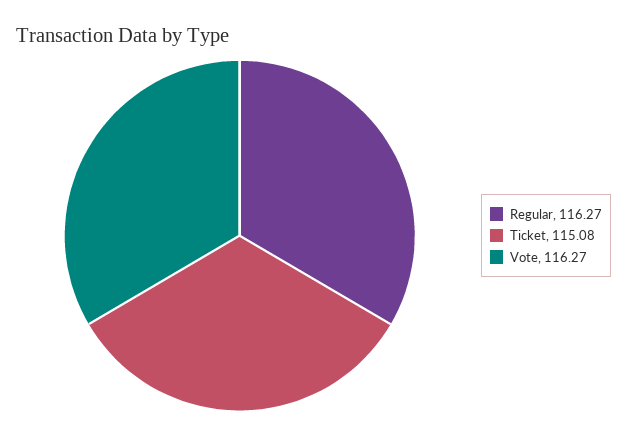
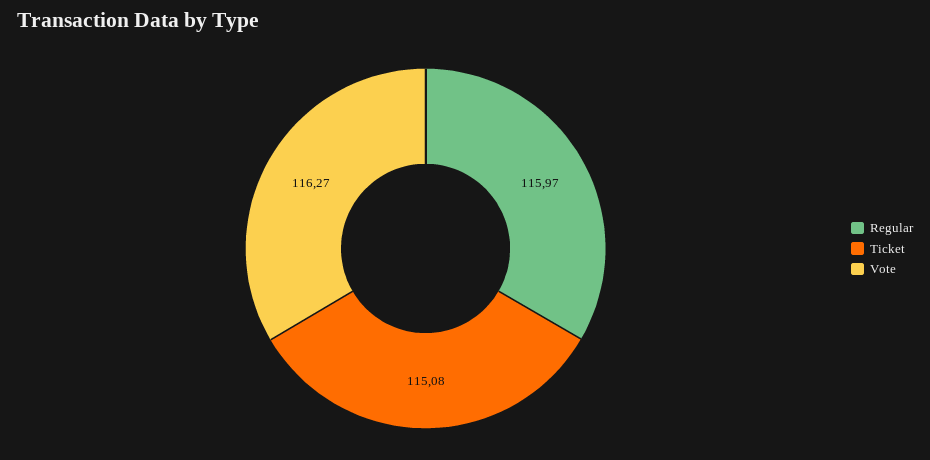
  {
-   "Regular": 116.27,
+   "Regular": 115.97,
    "Ticket": 115.08,
    "Vote": 116.27
  }

